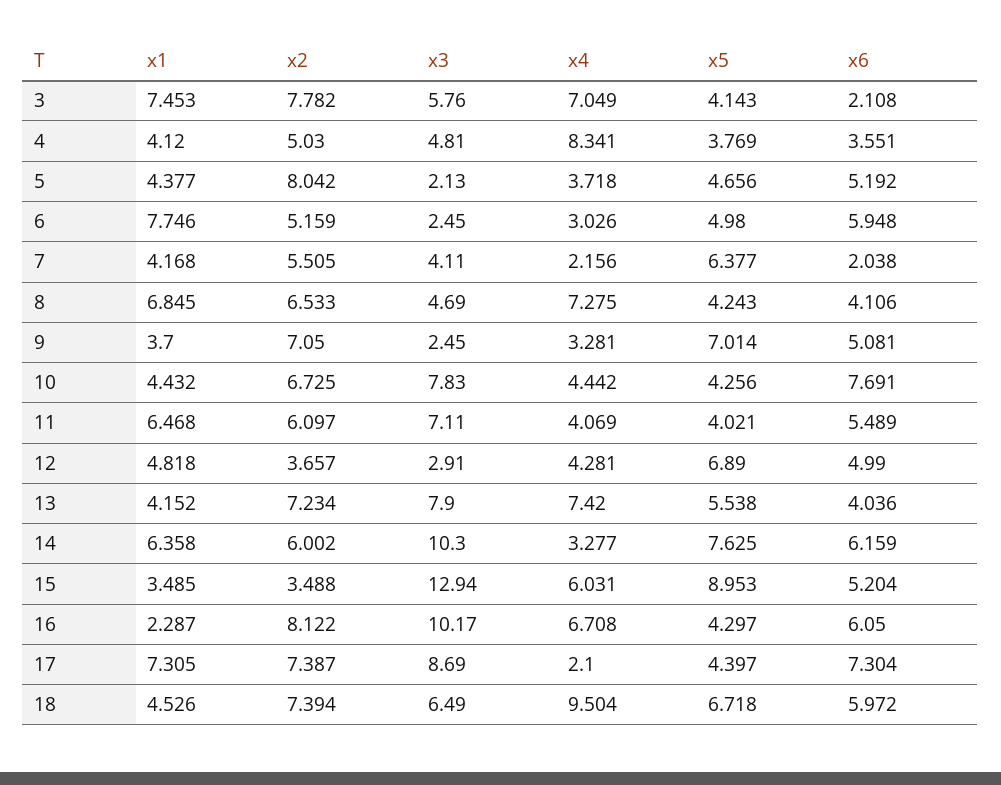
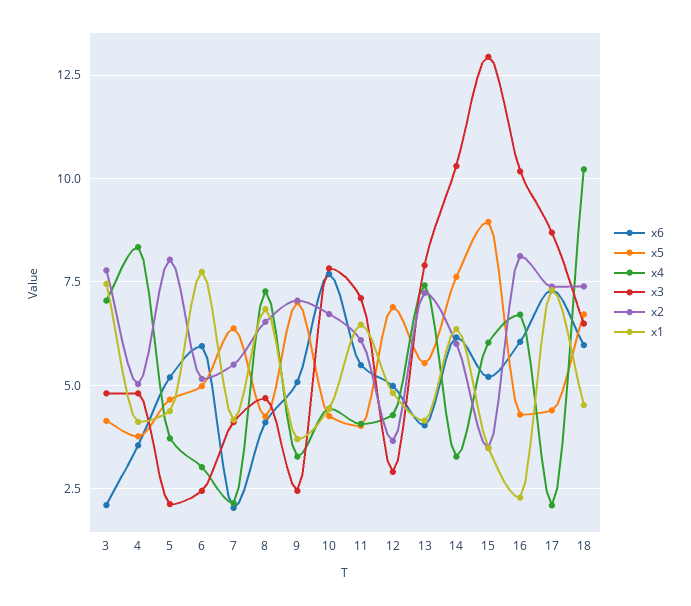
  {
    "x1": {
      "3": 7.453,
      "4": 4.12,
      "5": 4.377,
      "6": 7.746,
      "7": 4.168,
      "8": 6.845,
      "9": 3.7,
      "10": 4.432,
      "11": 6.468,
      "12": 4.818,
      "13": 4.152,
      "14": 6.358,
      "15": 3.485,
      "16": 2.287,
      "17": 7.305,
      "18": 4.526
    },
    "x2": {
      "3": 7.782,
      "4": 5.03,
      "5": 8.042,
      "6": 5.159,
      "7": 5.505,
      "8": 6.533,
      "9": 7.05,
      "10": 6.725,
      "11": 6.097,
      "12": 3.657,
      "13": 7.234,
      "14": 6.002,
      "15": 3.488,
      "16": 8.122,
      "17": 7.387,
      "18": 7.394
    },
    "x3": {
-     "3": 5.76,
+     "3": 4.75,
      "4": 4.81,
      "5": 2.13,
      "6": 2.45,
      "7": 4.11,
      "8": 4.69,
      "9": 2.45,
      "10": 7.83,
      "11": 7.11,
      "12": 2.91,
      "13": 7.9,
      "14": 10.3,
      "15": 12.94,
      "16": 10.17,
      "17": 8.69,
      "18": 6.49
    },
    "x4": {
      "3": 7.049,
      "4": 8.341,
      "5": 3.718,
      "6": 3.026,
      "7": 2.156,
      "8": 7.275,
      "9": 3.281,
      "10": 4.442,
      "11": 4.069,
      "12": 4.281,
      "13": 7.42,
      "14": 3.277,
      "15": 6.031,
      "16": 6.708,
      "17": 2.1,
-     "18": 9.504
+     "18": 10.25
    },
    "x5": {
      "3": 4.143,
      "4": 3.769,
      "5": 4.656,
      "6": 4.98,
      "7": 6.377,
      "8": 4.243,
      "9": 7.014,
      "10": 4.256,
      "11": 4.021,
      "12": 6.89,
      "13": 5.538,
      "14": 7.625,
      "15": 8.953,
      "16": 4.297,
      "17": 4.397,
      "18": 6.718
    },
    "x6": {
      "3": 2.108,
      "4": 3.551,
      "5": 5.192,
      "6": 5.948,
      "7": 2.038,
      "8": 4.106,
      "9": 5.081,
      "10": 7.691,
      "11": 5.489,
      "12": 4.99,
      "13": 4.036,
      "14": 6.159,
      "15": 5.204,
      "16": 6.05,
      "17": 7.304,
      "18": 5.972
    }
  }

